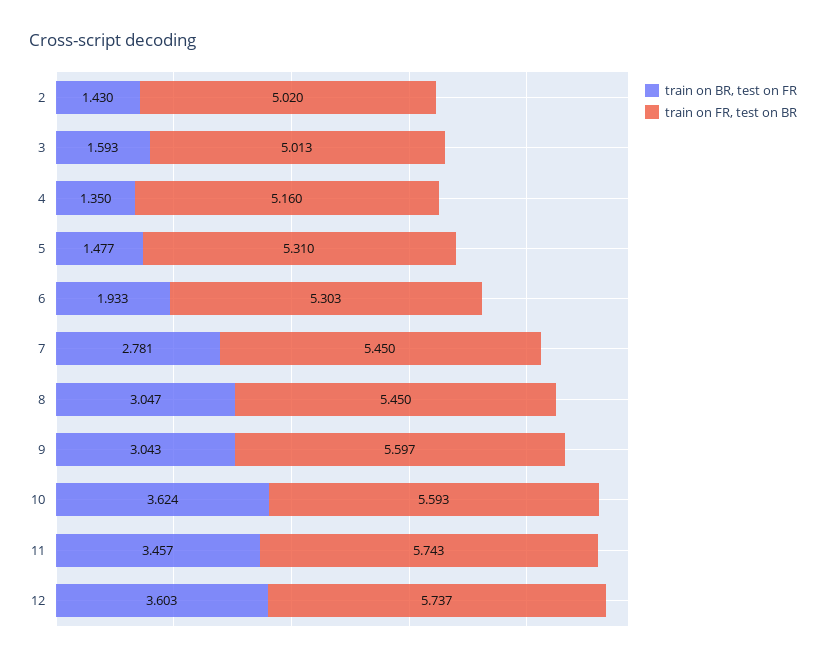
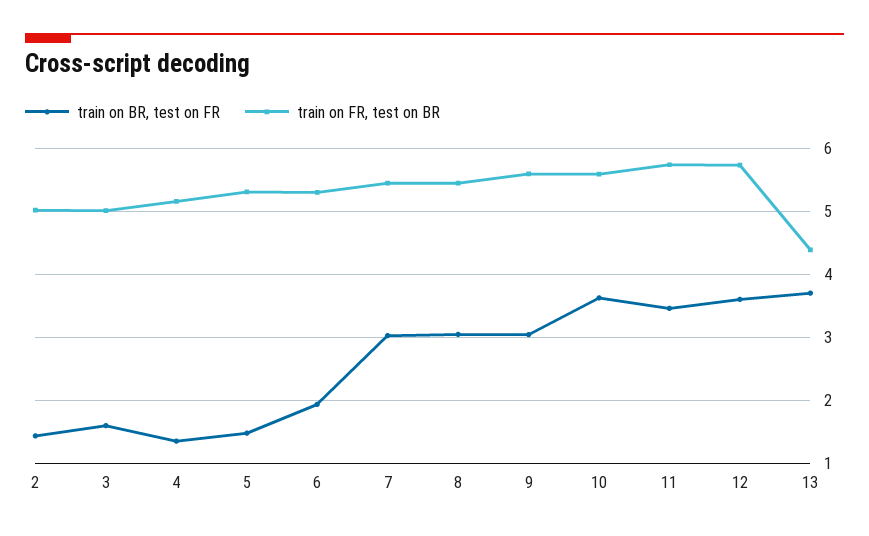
  {
    "train on BR, test on FR": {
      "2": 1.43,
      "3": 1.593,
      "4": 1.35,
      "5": 1.477,
      "6": 1.933,
-     "7": 2.781,
+     "7": 3,
      "8": 3.047,
      "9": 3.043,
      "10": 3.624,
      "11": 3.457,
-     "12": 3.603
+     "12": 3.603,
+     "13": 3.7
    },
    "train on FR, test on BR": {
      "2": 5.02,
      "3": 5.013,
      "4": 5.16,
      "5": 5.31,
      "6": 5.303,
      "7": 5.45,
      "8": 5.45,
      "9": 5.597,
      "10": 5.593,
      "11": 5.743,
-     "12": 5.737
+     "12": 5.737,
+     "13": 4.4
    }
  }

